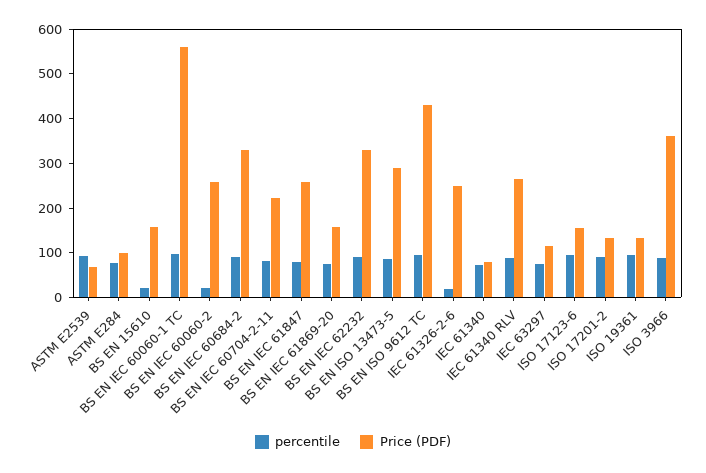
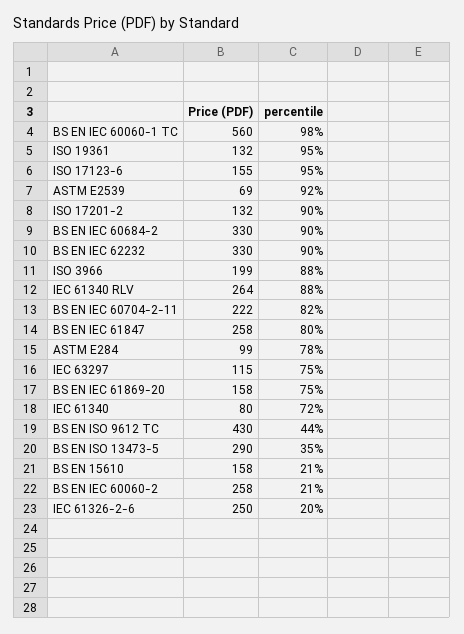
  {
    "percentile": {
      "ASTM E2539": 92,
      "ASTM E284": 78,
      "BS EN 15610": 21,
      "BS EN IEC 60060-1 TC": 98,
      "BS EN IEC 60060-2": 21,
      "BS EN IEC 60684-2": 90,
      "BS EN IEC 60704-2-11": 82,
      "BS EN IEC 61847": 80,
      "BS EN IEC 61869-20": 75,
      "BS EN IEC 62232": 90,
-     "BS EN ISO 13473-5": 80,
+     "BS EN ISO 13473-5": 35,
-     "BS EN ISO 9612 TC": 100,
+     "BS EN ISO 9612 TC": 44,
      "IEC 61326-2-6": 20,
      "IEC 61340": 72,
      "IEC 61340 RLV": 88,
      "IEC 63297": 75,
      "ISO 17123-6": 95,
      "ISO 17201-2": 90,
      "ISO 19361": 95,
      "ISO 3966": 88
    },
    "Price (PDF)": {
      "ASTM E2539": 69,
      "ASTM E284": 99,
      "BS EN 15610": 158,
      "BS EN IEC 60060-1 TC": 560,
      "BS EN IEC 60060-2": 258,
      "BS EN IEC 60684-2": 330,
      "BS EN IEC 60704-2-11": 222,
      "BS EN IEC 61847": 258,
      "BS EN IEC 61869-20": 158,
      "BS EN IEC 62232": 330,
      "BS EN ISO 13473-5": 290,
      "BS EN ISO 9612 TC": 430,
      "IEC 61326-2-6": 250,
      "IEC 61340": 80,
      "IEC 61340 RLV": 264,
      "IEC 63297": 115,
      "ISO 17123-6": 155,
      "ISO 17201-2": 132,
      "ISO 19361": 132,
-     "ISO 3966": 360
+     "ISO 3966": 199
    }
  }

